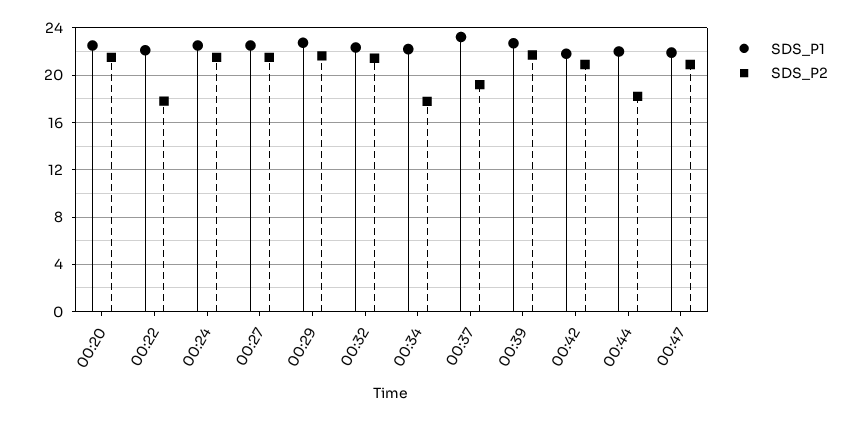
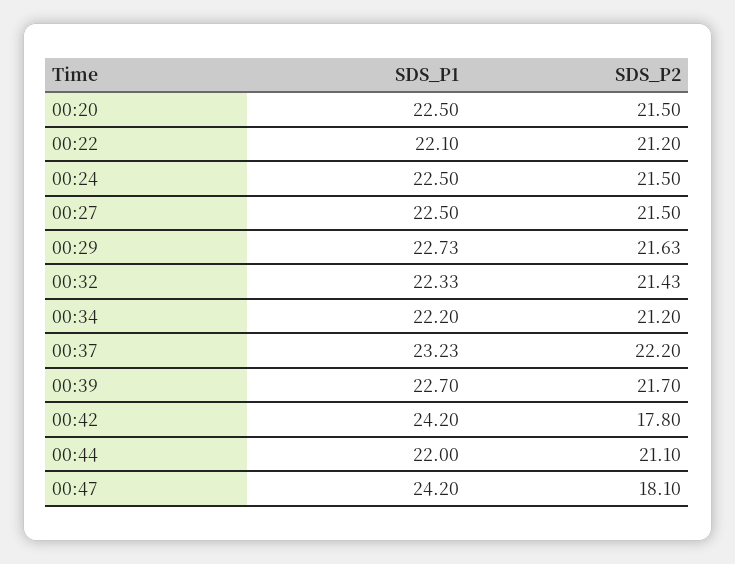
  {
    "SDS_P1": {
      "00:20": 22.5,
      "00:22": 22.1,
      "00:24": 22.5,
      "00:27": 22.5,
      "00:29": 22.73,
      "00:32": 22.33,
      "00:34": 22.2,
      "00:37": 23.23,
      "00:39": 22.7,
-     "00:42": 22,
+     "00:42": 24.2,
      "00:44": 22,
-     "00:47": 22
+     "00:47": 24.2
    },
    "SDS_P2": {
      "00:20": 21.5,
-     "00:22": 18,
+     "00:22": 21.2,
      "00:24": 21.5,
      "00:27": 21.5,
      "00:29": 21.63,
      "00:32": 21.43,
-     "00:34": 18,
+     "00:34": 21.2,
-     "00:37": 19,
+     "00:37": 22.2,
      "00:39": 21.7,
-     "00:42": 21,
+     "00:42": 17.8,
-     "00:44": 18,
+     "00:44": 21.1,
-     "00:47": 21
+     "00:47": 18.1
    }
  }

